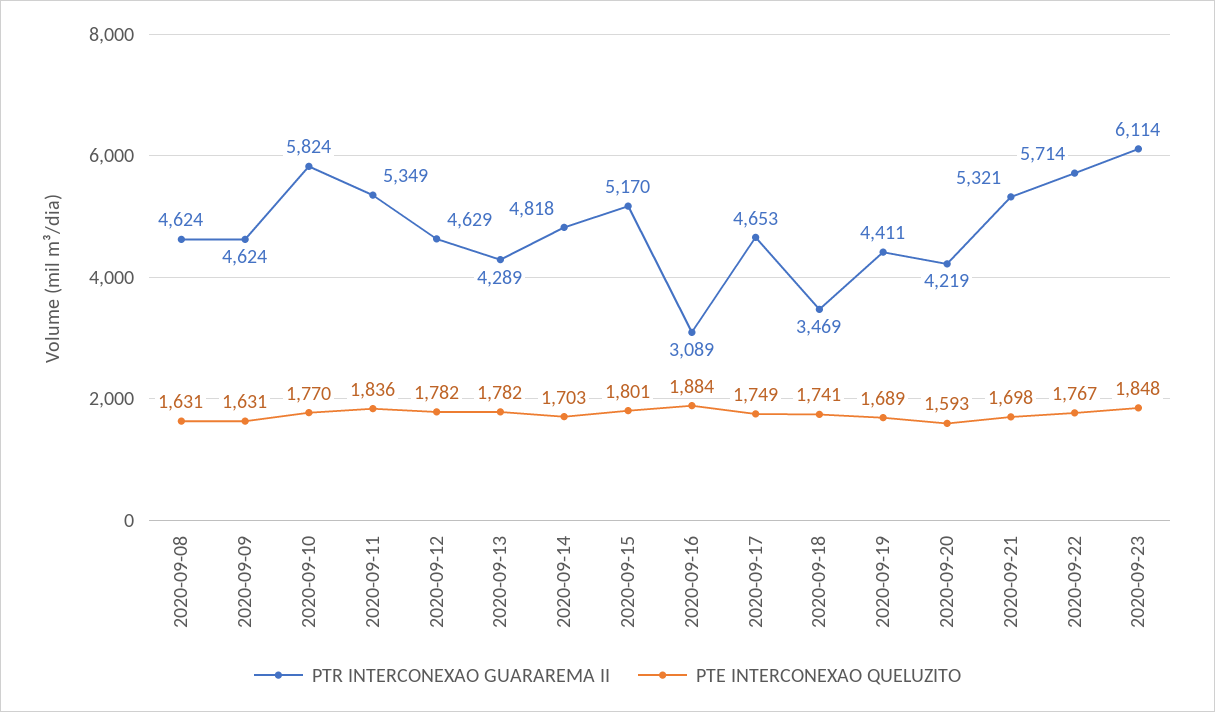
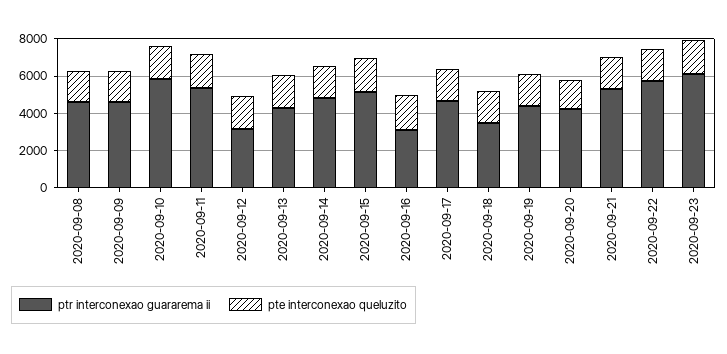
  {
    "PTR INTERCONEXAO GUARAREMA II": {
      "2020-09-08": 4624,
      "2020-09-09": 4624,
      "2020-09-10": 5824,
      "2020-09-11": 5349,
-     "2020-09-12": 4629,
+     "2020-09-12": 3000,
      "2020-09-13": 4289,
      "2020-09-14": 4818,
      "2020-09-15": 5170,
      "2020-09-16": 3089,
      "2020-09-17": 4653,
      "2020-09-18": 3469,
      "2020-09-19": 4411,
      "2020-09-20": 4219,
      "2020-09-21": 5321,
      "2020-09-22": 5714,
      "2020-09-23": 6114
    },
    "PTE INTERCONEXAO QUELUZITO": {
      "2020-09-08": 1631,
      "2020-09-09": 1631,
      "2020-09-10": 1770,
      "2020-09-11": 1836,
      "2020-09-12": 1782,
      "2020-09-13": 1782,
      "2020-09-14": 1703,
      "2020-09-15": 1801,
      "2020-09-16": 1884,
      "2020-09-17": 1749,
      "2020-09-18": 1741,
      "2020-09-19": 1689,
      "2020-09-20": 1593,
      "2020-09-21": 1698,
      "2020-09-22": 1767,
      "2020-09-23": 1848
    }
  }

